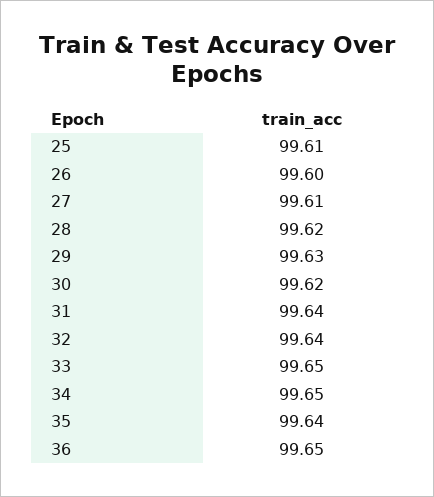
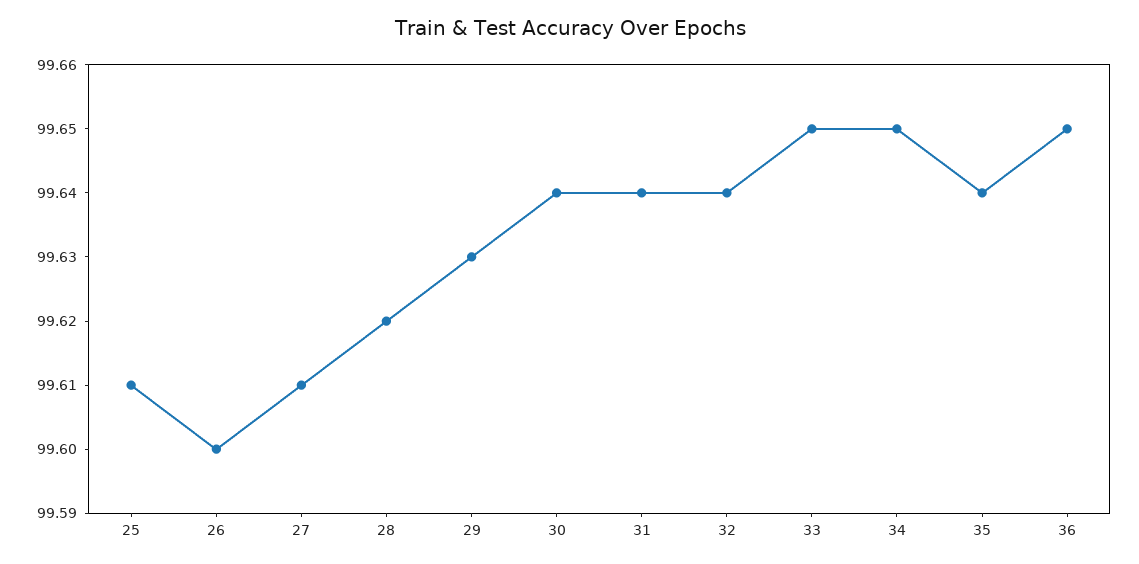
  {
    "25": 99.61,
    "26": 99.6,
    "27": 99.61,
    "28": 99.62,
    "29": 99.63,
-   "30": 99.62,
+   "30": 99.64,
    "31": 99.64,
    "32": 99.64,
    "33": 99.65,
    "34": 99.65,
    "35": 99.64,
    "36": 99.65
  }

